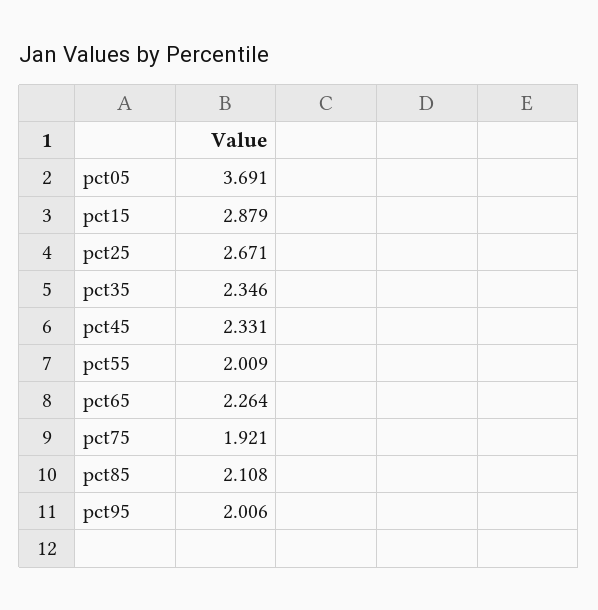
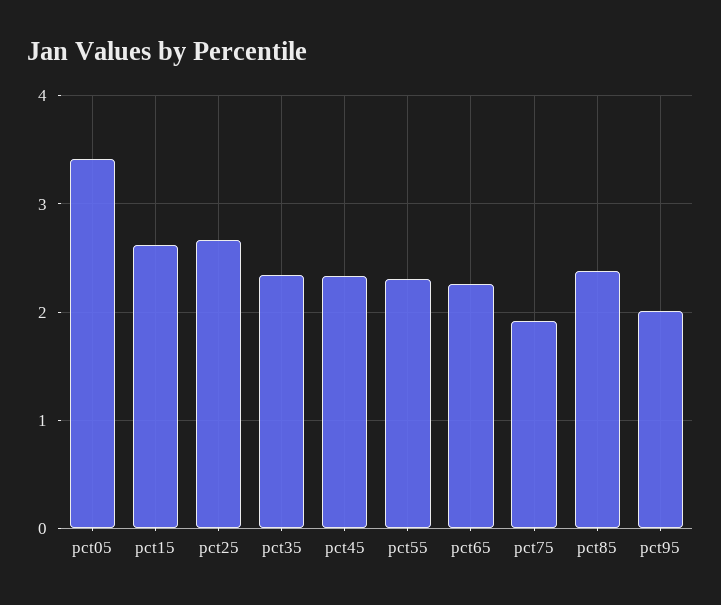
  {
-   "pct05": 3.691,
+   "pct05": 3.4,
-   "pct15": 2.879,
+   "pct15": 2.6,
    "pct25": 2.671,
    "pct35": 2.346,
    "pct45": 2.331,
-   "pct55": 2.009,
+   "pct55": 2.3,
    "pct65": 2.264,
    "pct75": 1.921,
-   "pct85": 2.108,
+   "pct85": 2.4,
    "pct95": 2.006
  }

